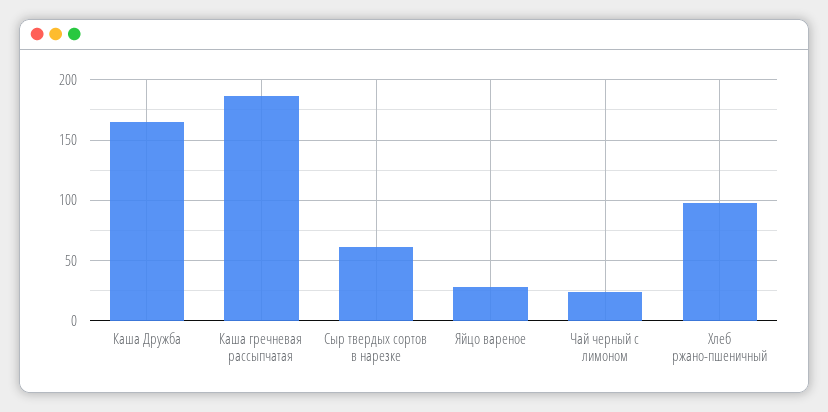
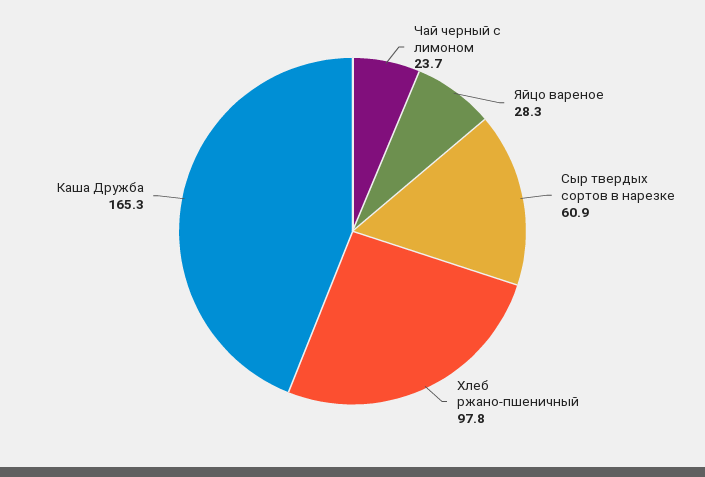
  {
    "Каша Дружба": 165.3,
-   "Каша гречневая рассыпчатая": 185,
    "Сыр твердых сортов в нарезке": 60.9,
    "Яйцо вареное": 28.3,
    "Чай черный с лимоном": 23.7,
    "Хлеб ржано-пшеничный": 97.8
  }

